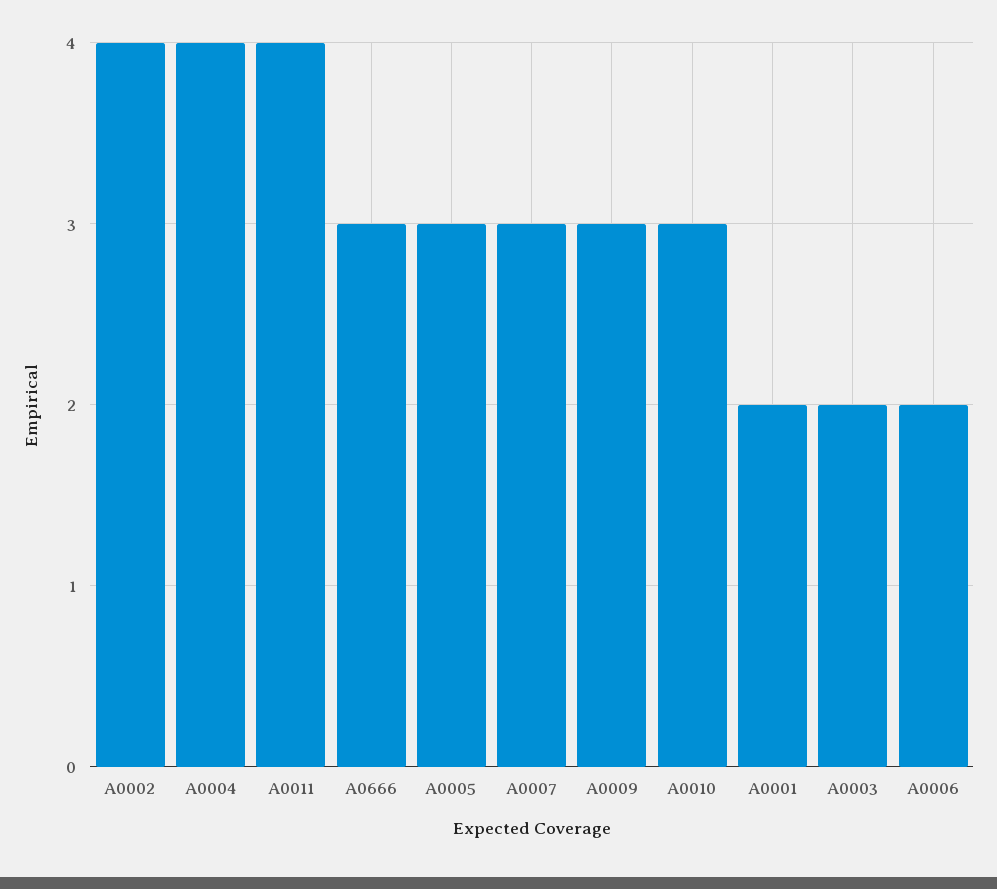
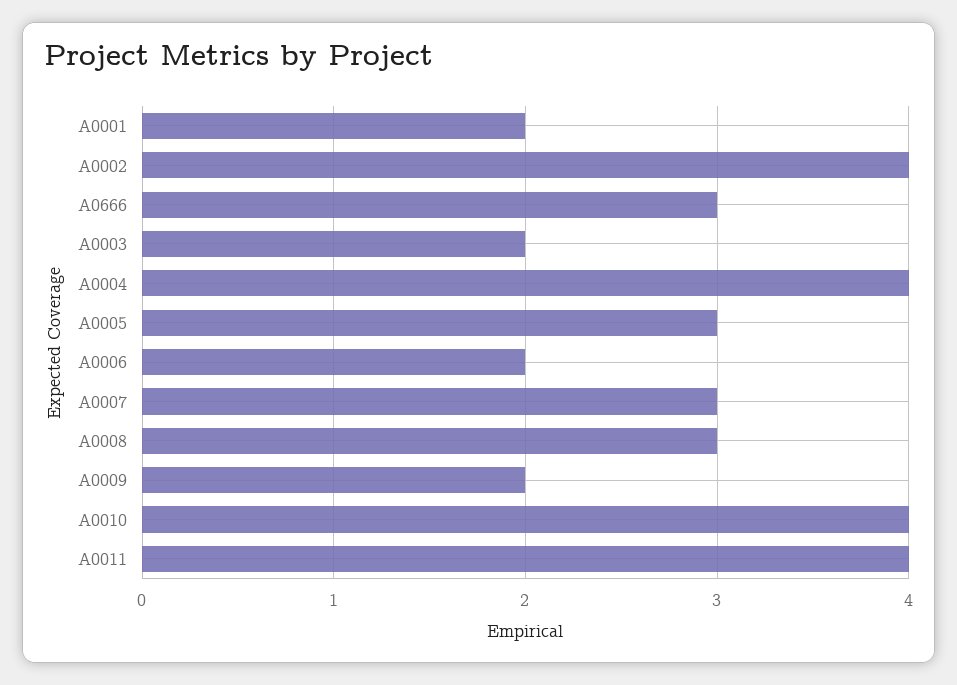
  {
    "A0002": 4,
    "A0004": 4,
    "A0011": 4,
    "A0666": 3,
    "A0005": 3,
    "A0007": 3,
-   "A0009": 3,
+   "A0009": 2,
-   "A0010": 3,
+   "A0010": 4,
    "A0001": 2,
    "A0003": 2,
-   "A0006": 2
+   "A0006": 2,
+   "A0008": 3
  }

